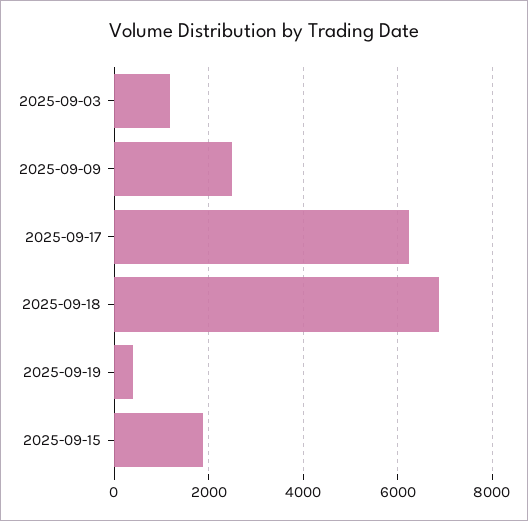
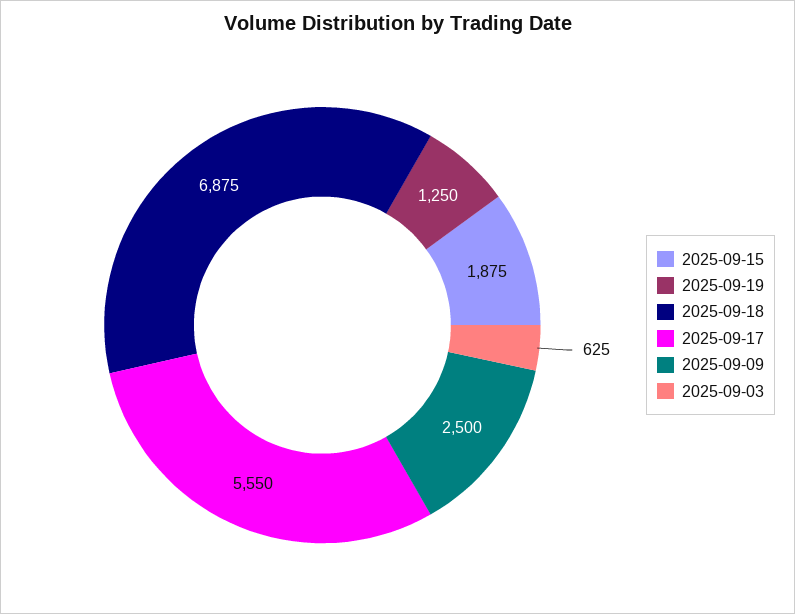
  {
-   "2025-09-03": 1200,
+   "2025-09-03": 625,
    "2025-09-09": 2500,
-   "2025-09-17": 6200,
+   "2025-09-17": 5550,
    "2025-09-18": 6875,
-   "2025-09-19": 400,
+   "2025-09-19": 1250,
    "2025-09-15": 1875
  }

